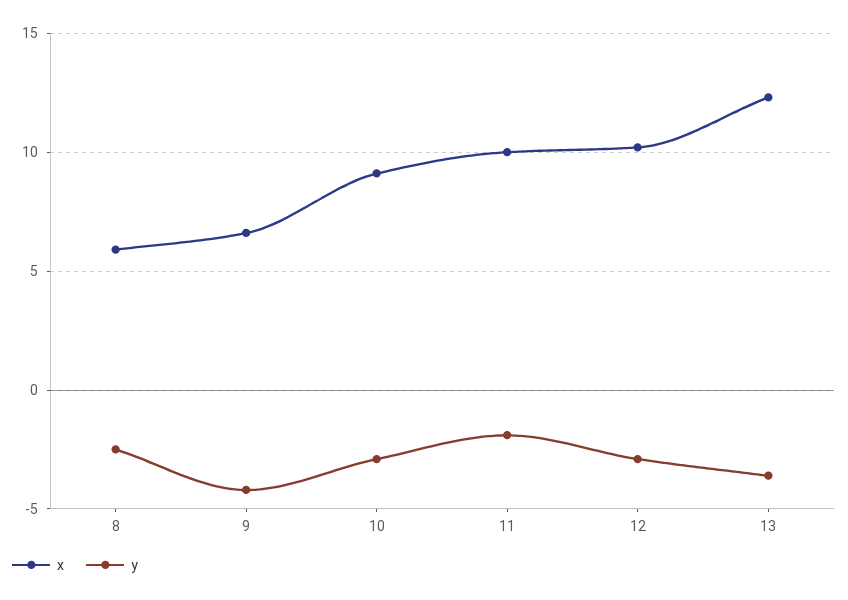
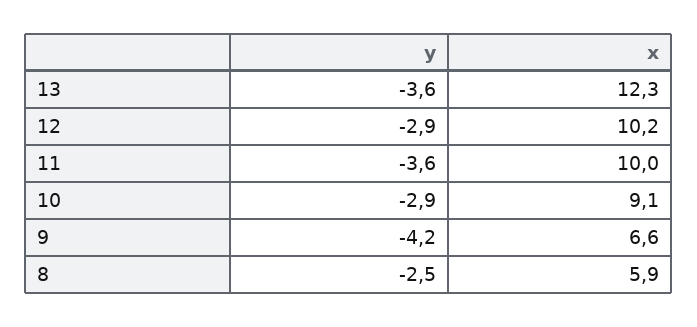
  {
    "x": {
      "8": 5.9,
      "9": 6.6,
      "10": 9.1,
      "11": 10,
      "12": 10.2,
      "13": 12.3
    },
    "y": {
      "8": -2.5,
      "9": -4.2,
      "10": -2.9,
-     "11": -2,
+     "11": -3.6,
      "12": -2.9,
      "13": -3.6
    }
  }

